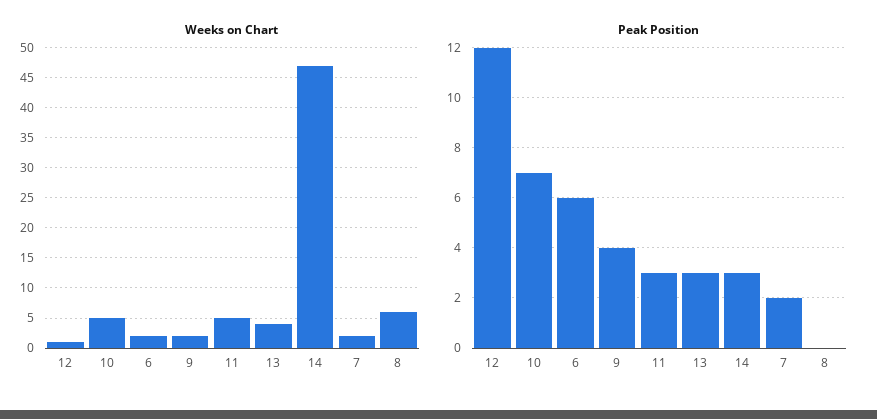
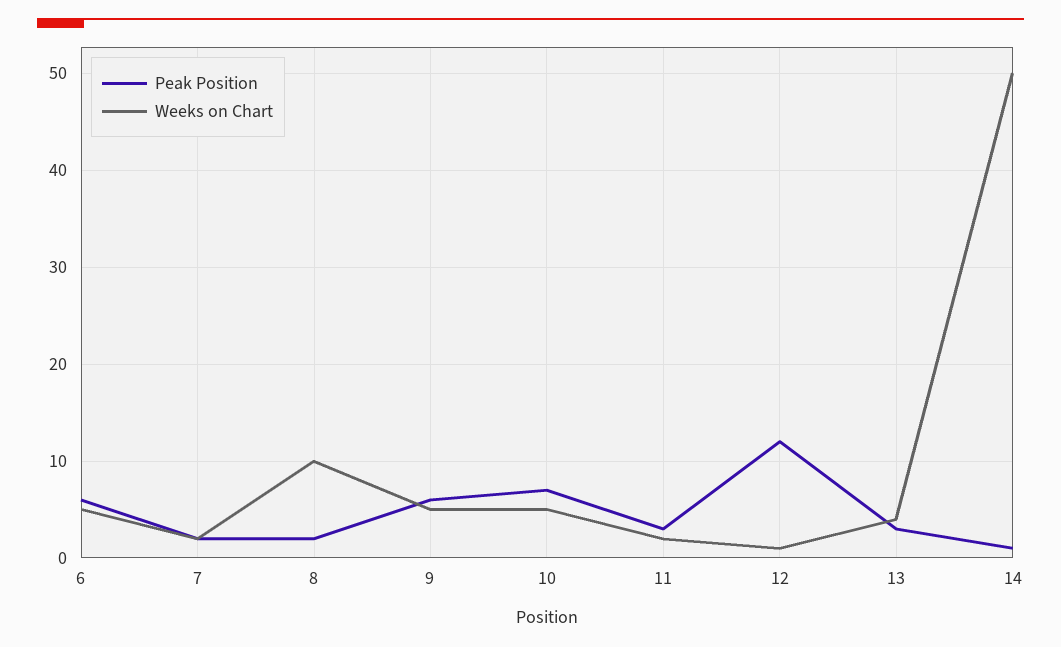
  {
    "Weeks on Chart": {
      "12": 1,
      "10": 5,
-     "6": 2,
+     "6": 5,
-     "9": 2,
+     "9": 5,
-     "11": 5,
+     "11": 2,
      "13": 4,
-     "14": 47,
+     "14": 50,
      "7": 2,
-     "8": 6
+     "8": 10
    },
    "Peak Position": {
      "12": 12,
      "10": 7,
      "6": 6,
-     "9": 4,
+     "9": 6,
      "11": 3,
      "13": 3,
-     "14": 3,
+     "14": 1,
      "7": 2,
-     "8": 0
+     "8": 2
    }
  }

